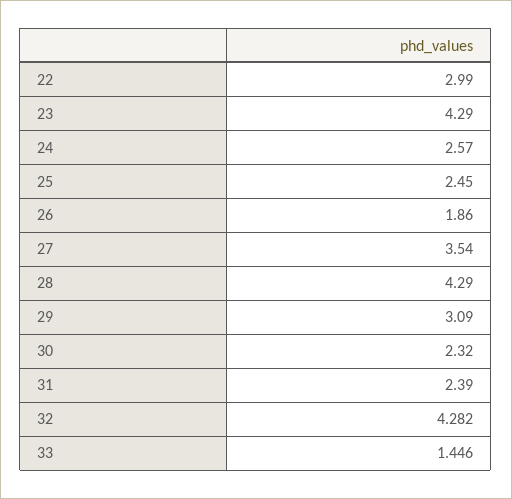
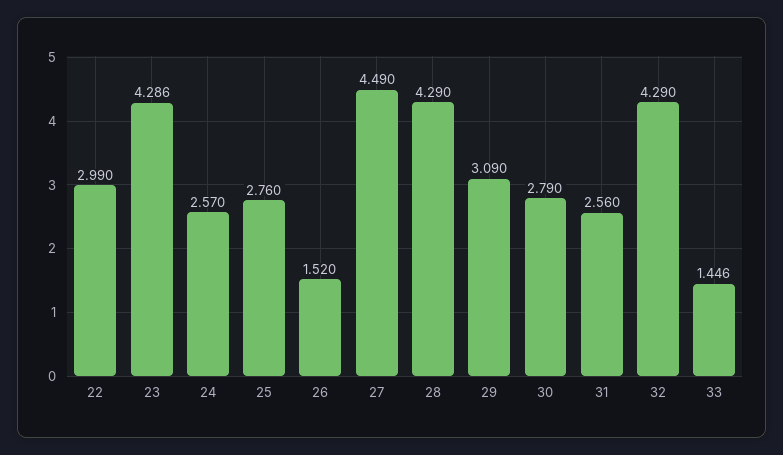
  {
    "22": 2.99,
-   "23": 4.29,
+   "23": 4.286,
    "24": 2.57,
-   "25": 2.45,
+   "25": 2.76,
-   "26": 1.86,
+   "26": 1.52,
-   "27": 3.54,
+   "27": 4.49,
    "28": 4.29,
    "29": 3.09,
-   "30": 2.32,
+   "30": 2.79,
-   "31": 2.39,
+   "31": 2.56,
-   "32": 4.282,
+   "32": 4.29,
    "33": 1.446
  }

